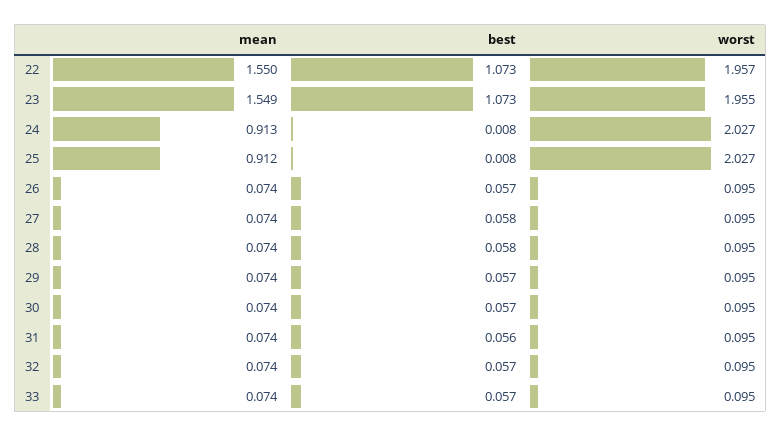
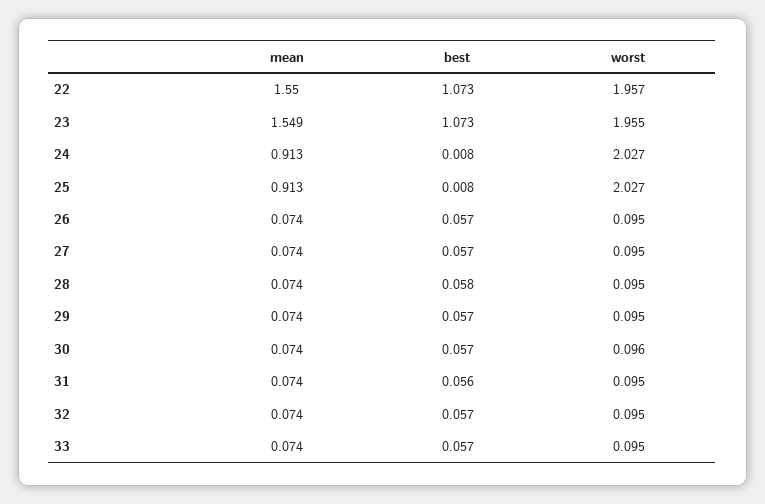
  {
    "mean": {
      "22": 1.55,
      "23": 1.549,
      "24": 0.913,
-     "25": 0.912,
+     "25": 0.913,
      "26": 0.074,
      "27": 0.074,
      "28": 0.074,
      "29": 0.074,
      "30": 0.074,
      "31": 0.074,
      "32": 0.074,
      "33": 0.074
    },
    "best": {
      "22": 1.073,
      "23": 1.073,
      "24": 0.008,
      "25": 0.008,
      "26": 0.057,
-     "27": 0.058,
+     "27": 0.057,
      "28": 0.058,
      "29": 0.057,
      "30": 0.057,
      "31": 0.056,
      "32": 0.057,
      "33": 0.057
    },
    "worst": {
      "22": 1.957,
      "23": 1.955,
      "24": 2.027,
      "25": 2.027,
      "26": 0.095,
      "27": 0.095,
      "28": 0.095,
      "29": 0.095,
-     "30": 0.095,
+     "30": 0.096,
      "31": 0.095,
      "32": 0.095,
      "33": 0.095
    }
  }

